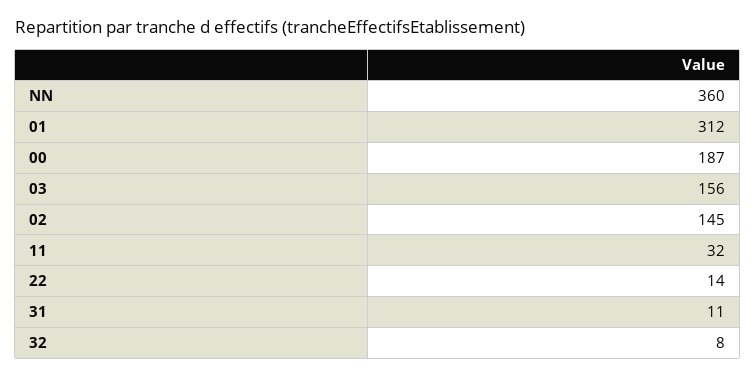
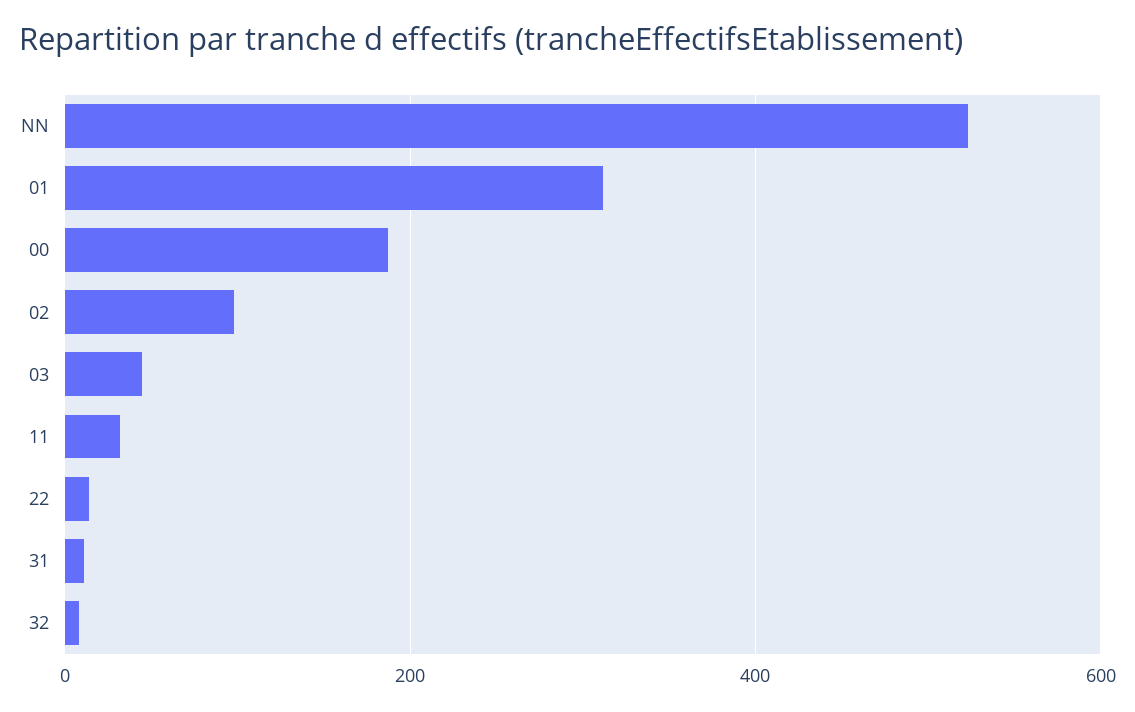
  {
-   "NN": 360,
+   "NN": 520,
    "01": 312,
    "00": 187,
-   "03": 156,
+   "03": 40,
-   "02": 145,
+   "02": 100,
    "11": 32,
    "22": 14,
    "31": 11,
    "32": 8
  }

